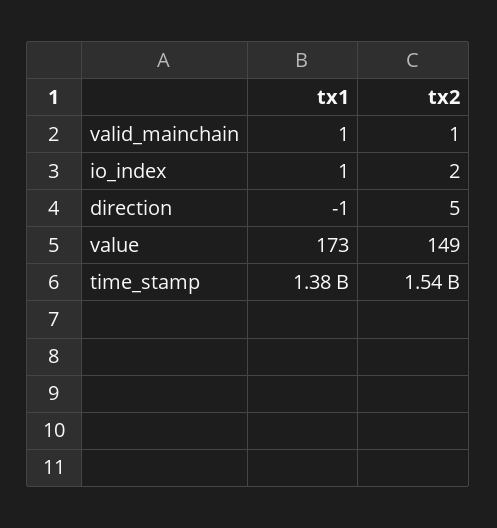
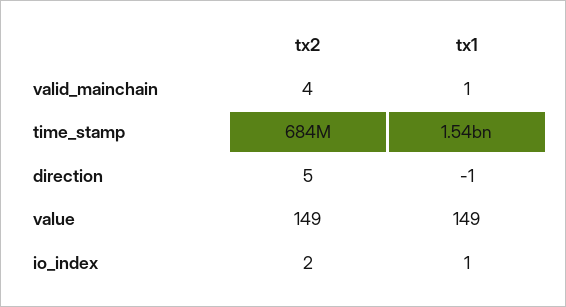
  {
    "tx1": {
      "valid_mainchain": 1,
      "io_index": 1,
      "direction": -1,
-     "value": 173,
+     "value": 149,
-     "time_stamp": 1380000000
+     "time_stamp": 1540000000
    },
    "tx2": {
-     "valid_mainchain": 1,
+     "valid_mainchain": 4,
      "io_index": 2,
      "direction": 5,
      "value": 149,
-     "time_stamp": 1540000000
+     "time_stamp": 684000000
    }
  }

